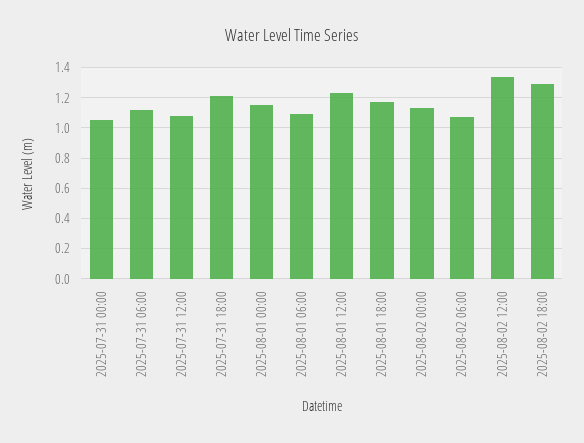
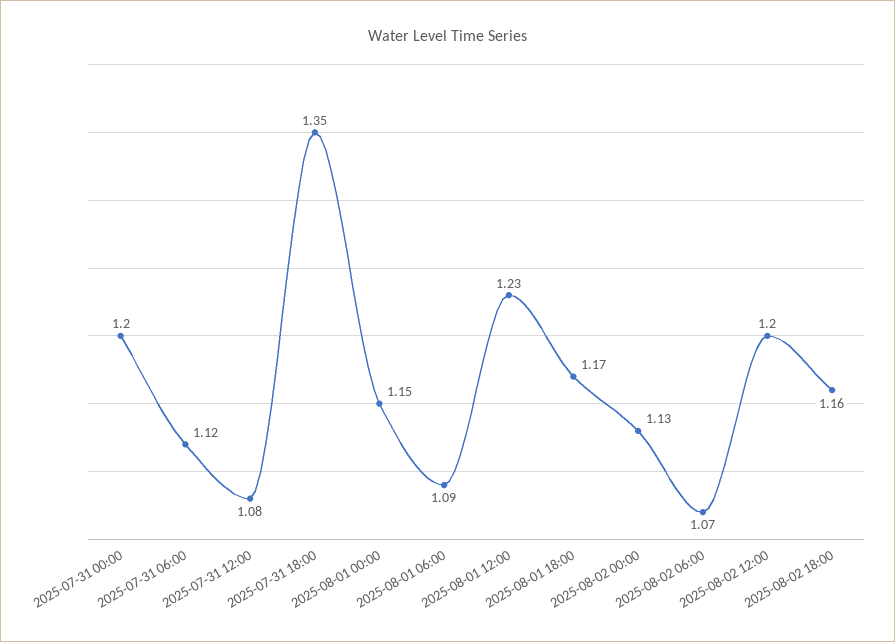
  {
-   "2025-07-31 00:00": 1.05,
+   "2025-07-31 00:00": 1.2,
    "2025-07-31 06:00": 1.12,
    "2025-07-31 12:00": 1.08,
-   "2025-07-31 18:00": 1.2,
+   "2025-07-31 18:00": 1.35,
    "2025-08-01 00:00": 1.15,
    "2025-08-01 06:00": 1.09,
    "2025-08-01 12:00": 1.23,
    "2025-08-01 18:00": 1.17,
    "2025-08-02 00:00": 1.13,
    "2025-08-02 06:00": 1.07,
-   "2025-08-02 12:00": 1.35,
+   "2025-08-02 12:00": 1.2,
-   "2025-08-02 18:00": 1.3
+   "2025-08-02 18:00": 1.16
  }

